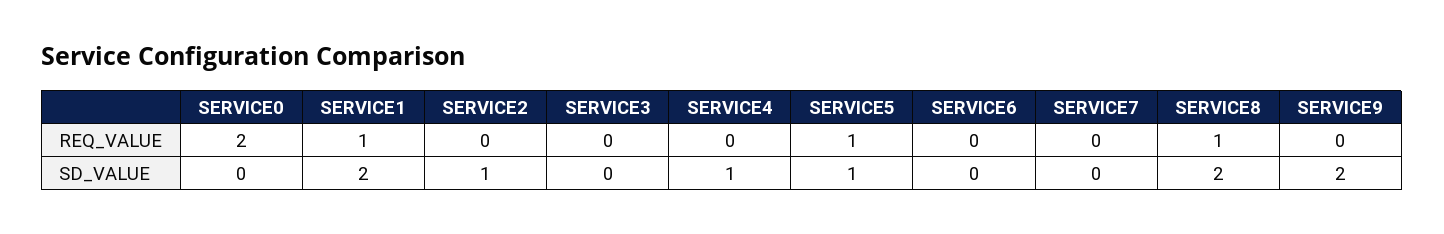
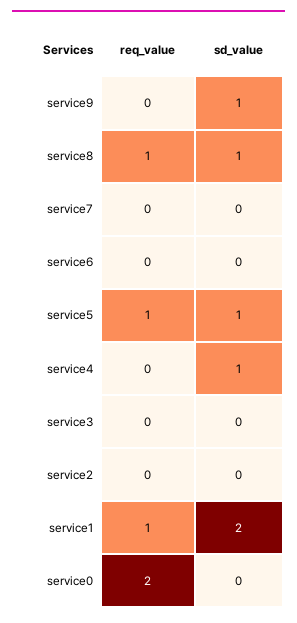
  {
    "SERVICE0": {
      "REQ_VALUE": 2,
      "SD_VALUE": 0
    },
    "SERVICE1": {
      "REQ_VALUE": 1,
      "SD_VALUE": 2
    },
    "SERVICE2": {
      "REQ_VALUE": 0,
-     "SD_VALUE": 1
+     "SD_VALUE": 0
    },
    "SERVICE3": {
      "REQ_VALUE": 0,
      "SD_VALUE": 0
    },
    "SERVICE4": {
      "REQ_VALUE": 0,
      "SD_VALUE": 1
    },
    "SERVICE5": {
      "REQ_VALUE": 1,
      "SD_VALUE": 1
    },
    "SERVICE6": {
      "REQ_VALUE": 0,
      "SD_VALUE": 0
    },
    "SERVICE7": {
      "REQ_VALUE": 0,
      "SD_VALUE": 0
    },
    "SERVICE8": {
      "REQ_VALUE": 1,
-     "SD_VALUE": 2
+     "SD_VALUE": 1
    },
    "SERVICE9": {
      "REQ_VALUE": 0,
-     "SD_VALUE": 2
+     "SD_VALUE": 1
    }
  }

